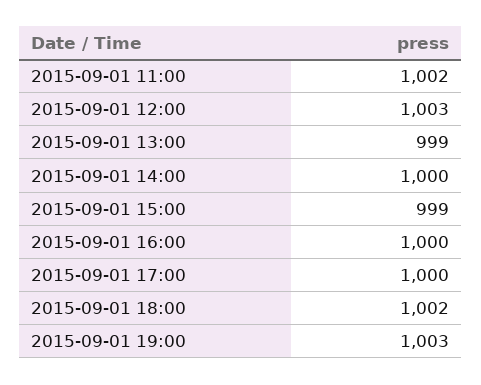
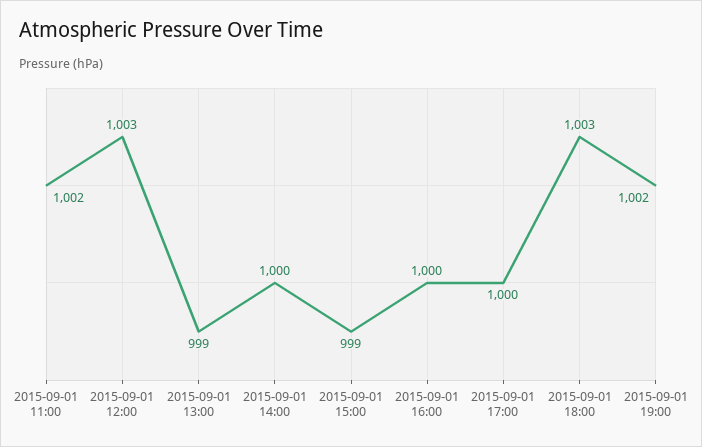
  {
    "2015-09-01 11:00": 1002,
    "2015-09-01 12:00": 1003,
    "2015-09-01 13:00": 999,
    "2015-09-01 14:00": 1000,
    "2015-09-01 15:00": 999,
    "2015-09-01 16:00": 1000,
    "2015-09-01 17:00": 1000,
-   "2015-09-01 18:00": 1002,
+   "2015-09-01 18:00": 1003,
-   "2015-09-01 19:00": 1003
+   "2015-09-01 19:00": 1002
  }

